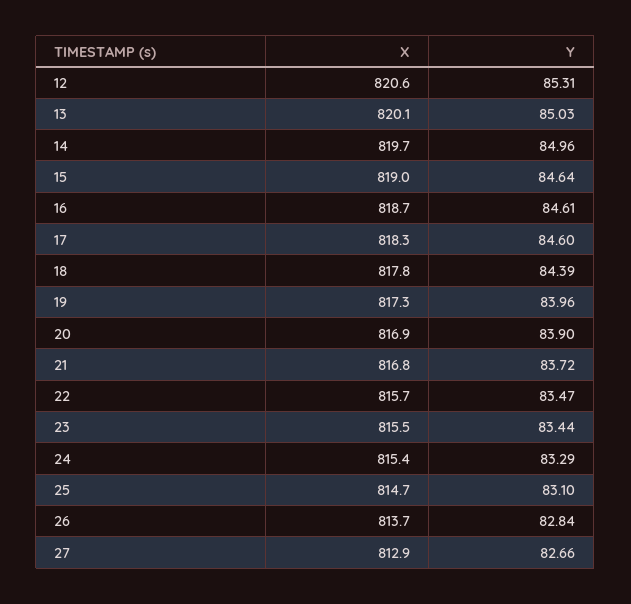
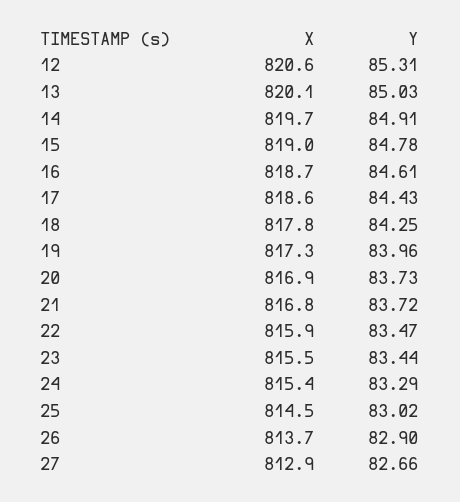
  {
    "X": {
      "12": 820.6,
      "13": 820.1,
      "14": 819.7,
      "15": 819,
      "16": 818.7,
-     "17": 818.3,
+     "17": 818.6,
      "18": 817.8,
      "19": 817.3,
      "20": 816.9,
      "21": 816.8,
-     "22": 815.7,
+     "22": 815.9,
      "23": 815.5,
      "24": 815.4,
-     "25": 814.7,
+     "25": 814.5,
      "26": 813.7,
      "27": 812.9
    },
    "Y": {
      "12": 85.31,
      "13": 85.03,
-     "14": 84.96,
+     "14": 84.91,
-     "15": 84.64,
+     "15": 84.78,
      "16": 84.61,
-     "17": 84.6,
+     "17": 84.43,
-     "18": 84.39,
+     "18": 84.25,
      "19": 83.96,
-     "20": 83.9,
+     "20": 83.73,
      "21": 83.72,
      "22": 83.47,
      "23": 83.44,
      "24": 83.29,
-     "25": 83.1,
+     "25": 83.02,
-     "26": 82.84,
+     "26": 82.9,
      "27": 82.66
    }
  }

